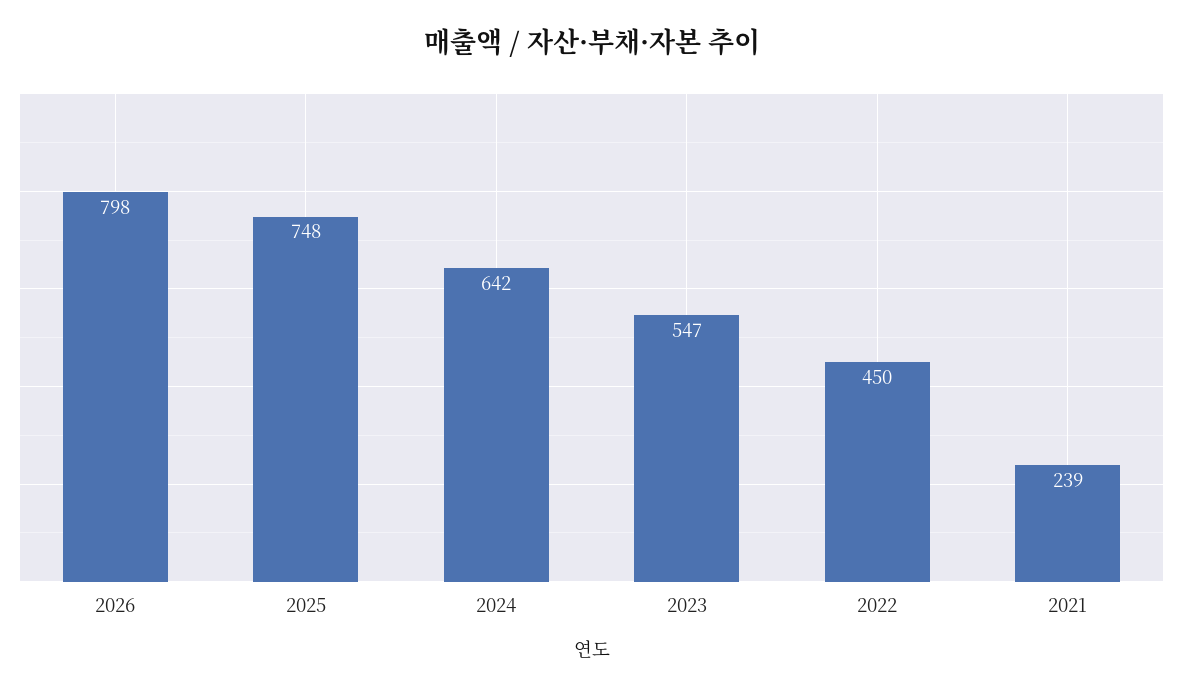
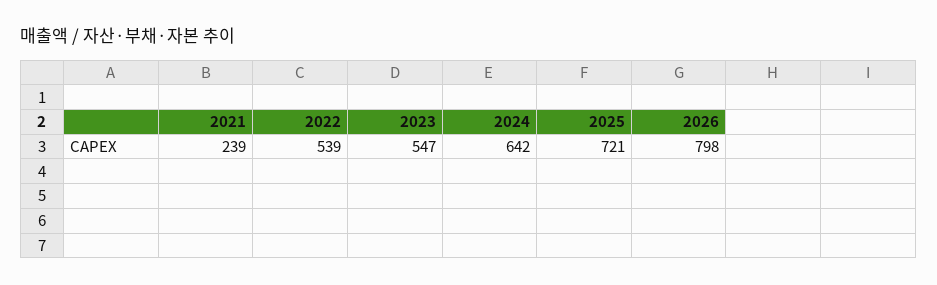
  {
    "2026": 798,
-   "2025": 748,
+   "2025": 721,
    "2024": 642,
    "2023": 547,
-   "2022": 450,
+   "2022": 539,
    "2021": 239
  }

